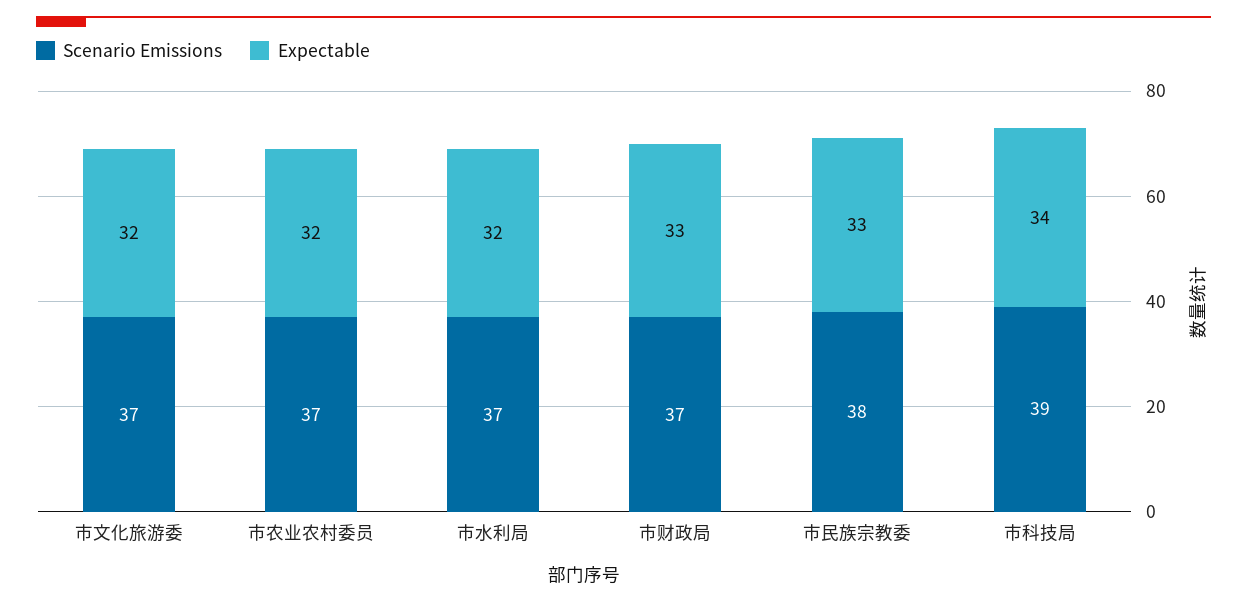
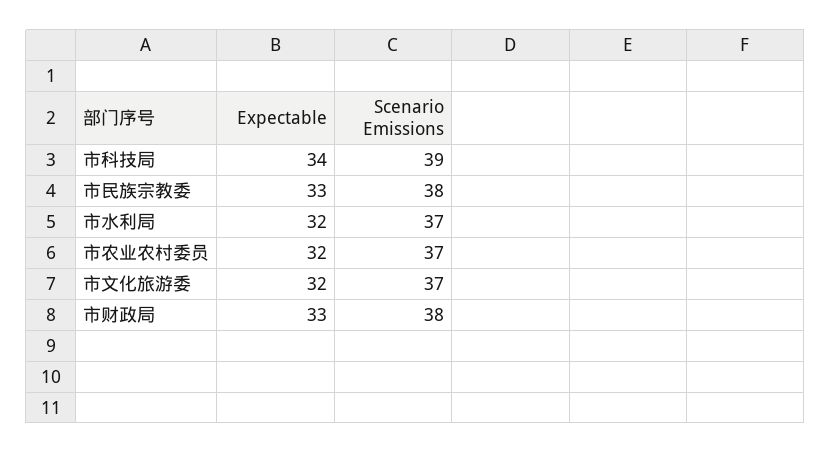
  {
    "Scenario Emissions": {
      "市文化旅游委": 37,
      "市农业农村委员": 37,
      "市水利局": 37,
-     "市财政局": 37,
+     "市财政局": 38,
      "市民族宗教委": 38,
      "市科技局": 39
    },
    "Expectable": {
      "市文化旅游委": 32,
      "市农业农村委员": 32,
      "市水利局": 32,
      "市财政局": 33,
      "市民族宗教委": 33,
      "市科技局": 34
    }
  }

